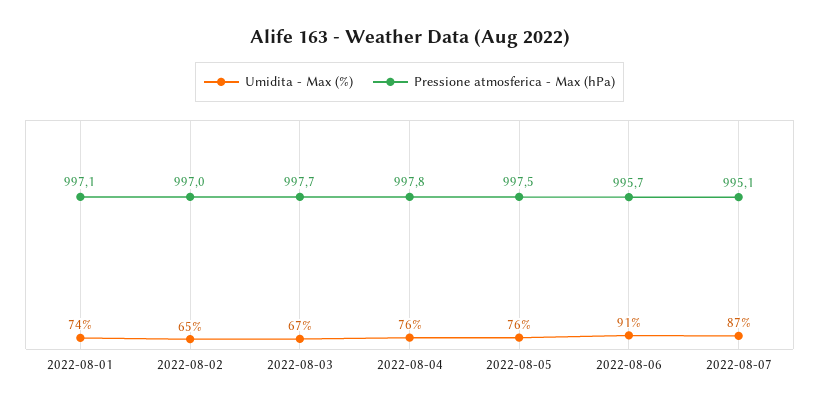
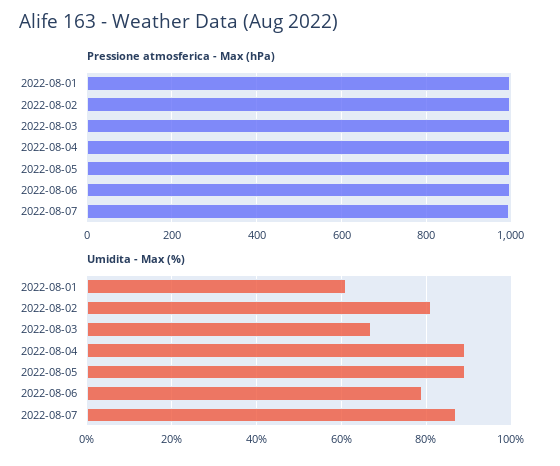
  {
    "Umidita - Max (%)": {
-     "2022-08-01": 74,
+     "2022-08-01": 60,
-     "2022-08-02": 65,
+     "2022-08-02": 80,
      "2022-08-03": 67,
-     "2022-08-04": 76,
+     "2022-08-04": 90,
-     "2022-08-05": 76,
+     "2022-08-05": 90,
-     "2022-08-06": 91,
+     "2022-08-06": 80,
      "2022-08-07": 87
    },
    "Pressione atmosferica - Max (hPa)": {
      "2022-08-01": 997.1,
      "2022-08-02": 997,
      "2022-08-03": 997.7,
      "2022-08-04": 997.8,
      "2022-08-05": 997.5,
      "2022-08-06": 995.7,
      "2022-08-07": 995.1
    }
  }

